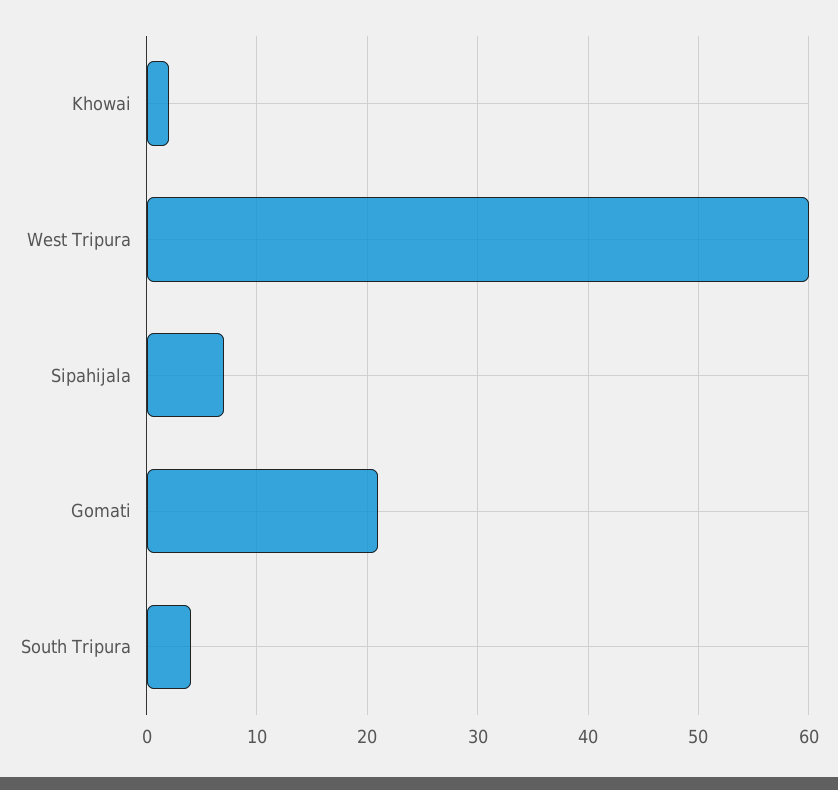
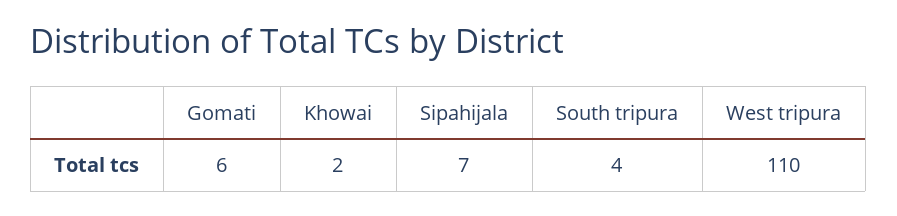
  {
    "Khowai": 2,
-   "West Tripura": 60,
+   "West Tripura": 110,
    "Sipahijala": 7,
-   "Gomati": 21,
+   "Gomati": 6,
    "South Tripura": 4
  }

